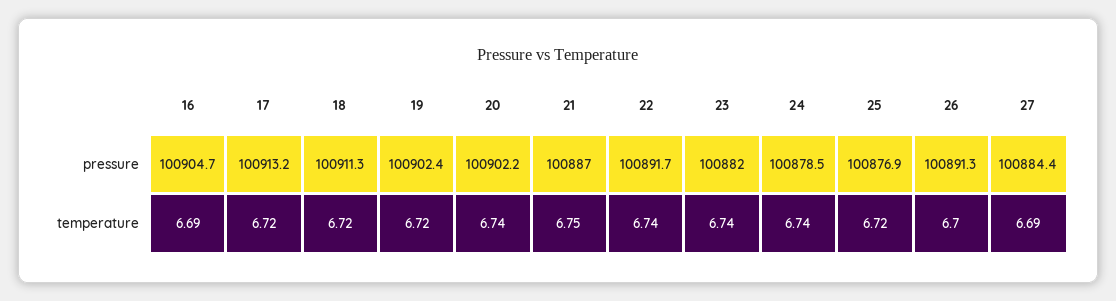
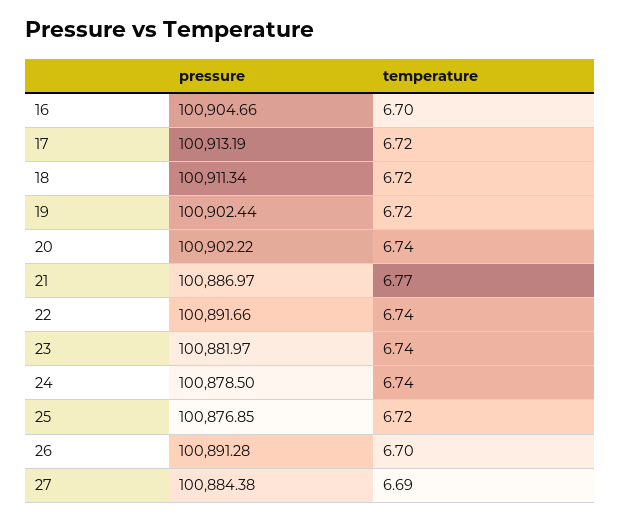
  {
    "16": {
      "pressure": 100904.66,
-     "temperature": 6.69
+     "temperature": 6.7
    },
    "17": {
      "pressure": 100913.19,
      "temperature": 6.72
    },
    "18": {
      "pressure": 100911.34,
      "temperature": 6.72
    },
    "19": {
      "pressure": 100902.44,
      "temperature": 6.72
    },
    "20": {
      "pressure": 100902.22,
      "temperature": 6.74
    },
    "21": {
      "pressure": 100886.97,
-     "temperature": 6.75
+     "temperature": 6.77
    },
    "22": {
      "pressure": 100891.66,
      "temperature": 6.74
    },
    "23": {
      "pressure": 100881.97,
      "temperature": 6.74
    },
    "24": {
      "pressure": 100878.5,
      "temperature": 6.74
    },
    "25": {
      "pressure": 100876.85,
      "temperature": 6.72
    },
    "26": {
      "pressure": 100891.28,
      "temperature": 6.7
    },
    "27": {
      "pressure": 100884.38,
      "temperature": 6.69
    }
  }

